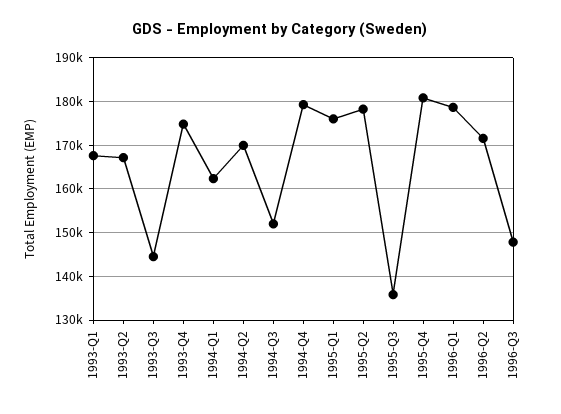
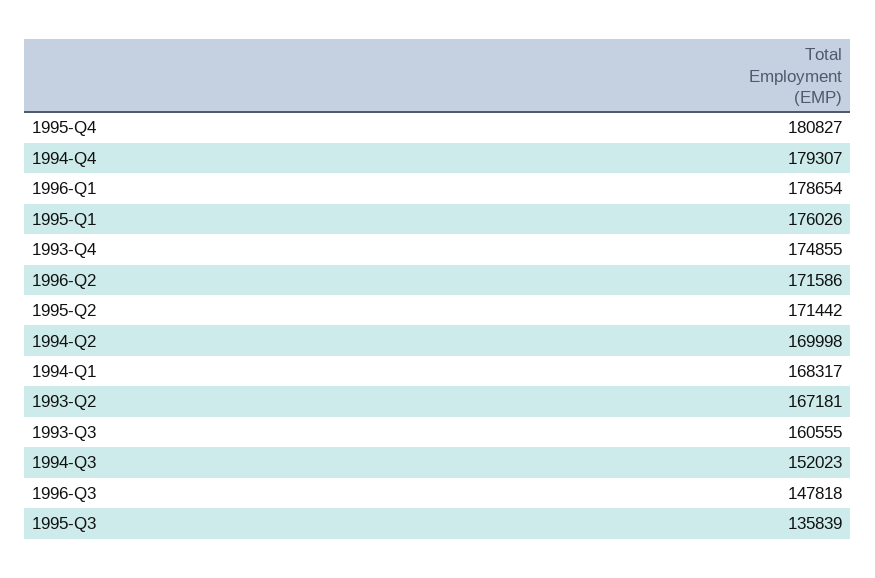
  {
-   "1993-Q1": 168000,
    "1993-Q2": 167181,
-   "1993-Q3": 144000,
+   "1993-Q3": 160555,
    "1993-Q4": 174855,
-   "1994-Q1": 162000,
+   "1994-Q1": 168317,
    "1994-Q2": 169998,
    "1994-Q3": 152023,
    "1994-Q4": 179307,
    "1995-Q1": 176026,
-   "1995-Q2": 178000,
+   "1995-Q2": 171442,
    "1995-Q3": 135839,
    "1995-Q4": 180827,
    "1996-Q1": 178654,
    "1996-Q2": 171586,
    "1996-Q3": 147818
  }

